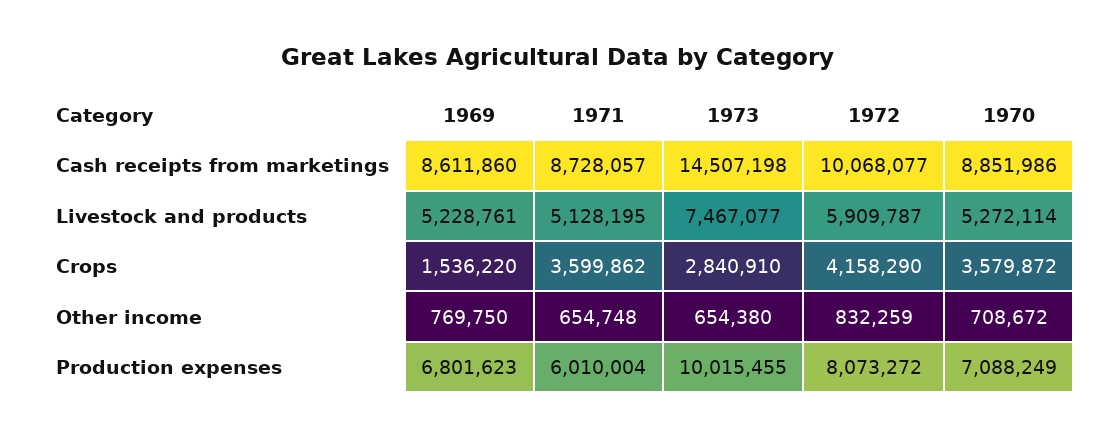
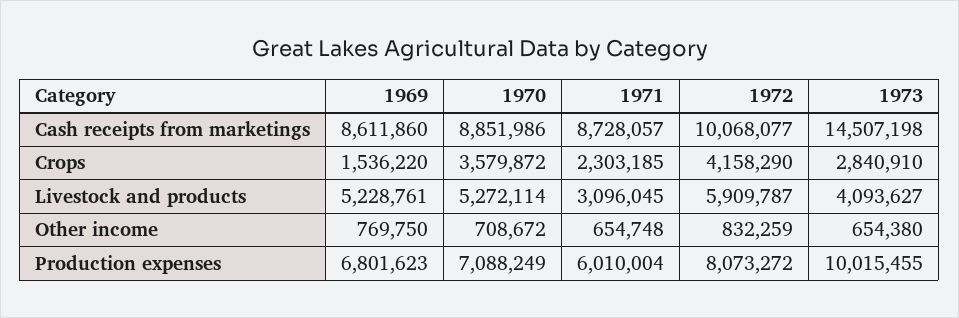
  {
    "1969": {
      "Cash receipts from marketings": 8611860,
      "Livestock and products": 5228761,
      "Crops": 1536220,
      "Other income": 769750,
      "Production expenses": 6801623
    },
    "1971": {
      "Cash receipts from marketings": 8728057,
-     "Livestock and products": 5128195,
+     "Livestock and products": 3096045,
-     "Crops": 3599862,
+     "Crops": 2303185,
      "Other income": 654748,
      "Production expenses": 6010004
    },
    "1973": {
      "Cash receipts from marketings": 14507198,
-     "Livestock and products": 7467077,
+     "Livestock and products": 4093627,
      "Crops": 2840910,
      "Other income": 654380,
      "Production expenses": 10015455
    },
    "1972": {
      "Cash receipts from marketings": 10068077,
      "Livestock and products": 5909787,
      "Crops": 4158290,
      "Other income": 832259,
      "Production expenses": 8073272
    },
    "1970": {
      "Cash receipts from marketings": 8851986,
      "Livestock and products": 5272114,
      "Crops": 3579872,
      "Other income": 708672,
      "Production expenses": 7088249
    }
  }

